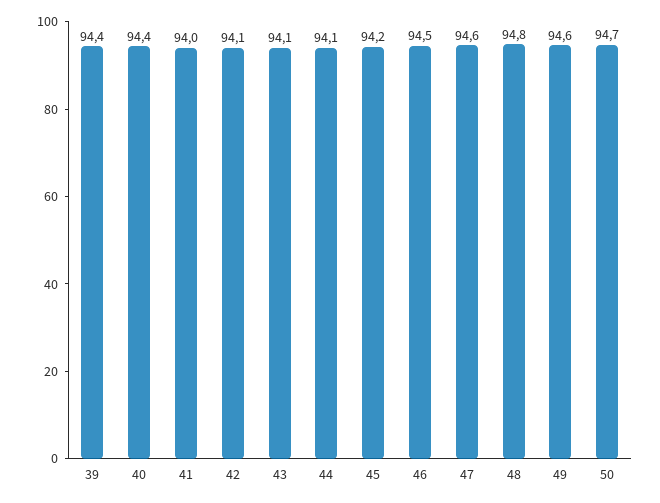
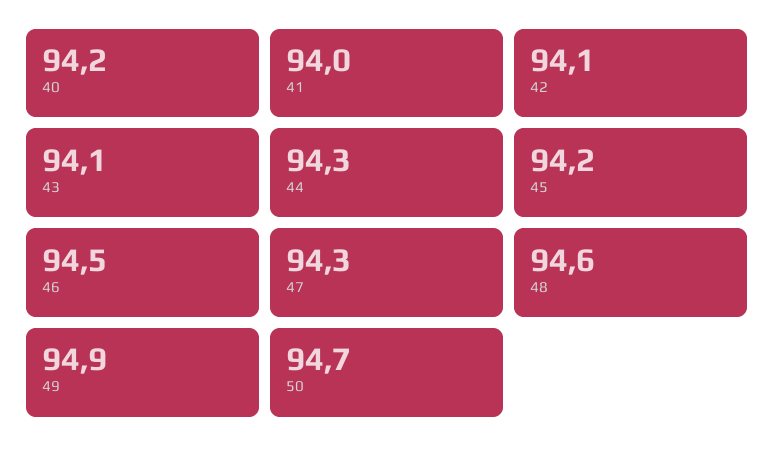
  {
-   "39": 94.4,
-   "40": 94.4,
+   "40": 94.2,
    "41": 94,
    "42": 94.1,
    "43": 94.1,
-   "44": 94.1,
+   "44": 94.3,
    "45": 94.2,
    "46": 94.5,
-   "47": 94.6,
+   "47": 94.3,
-   "48": 94.8,
+   "48": 94.6,
-   "49": 94.6,
+   "49": 94.9,
    "50": 94.7
  }

